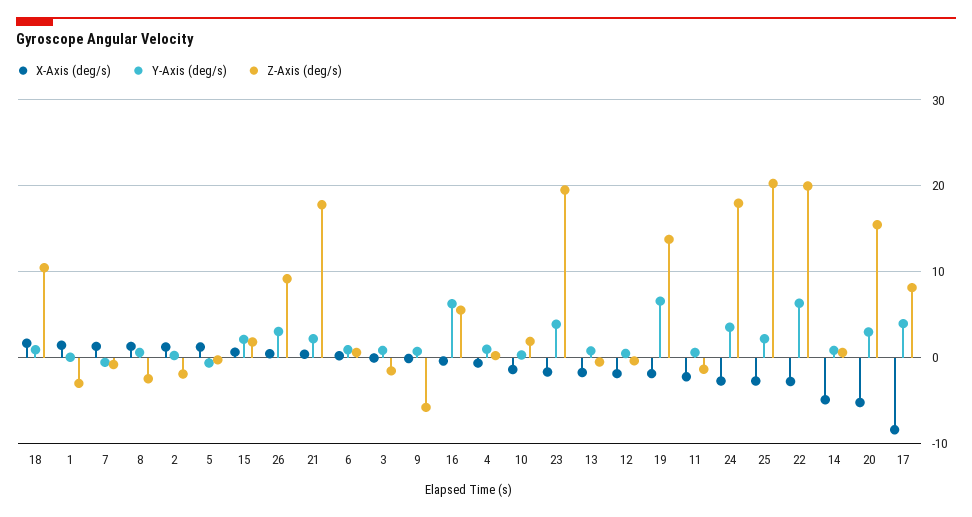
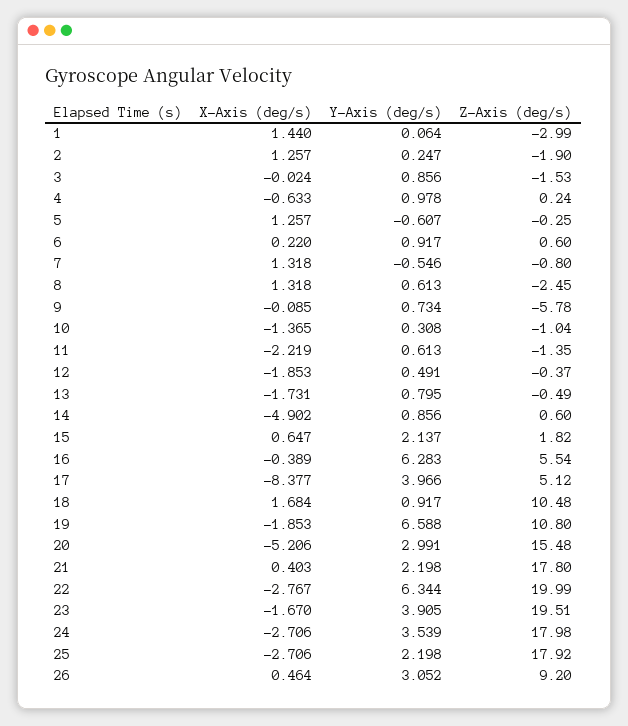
  {
    "X-Axis (deg/s)": {
      "18": 1.684,
      "1": 1.44,
      "7": 1.318,
      "8": 1.318,
      "2": 1.257,
      "5": 1.257,
      "15": 0.647,
      "26": 0.464,
      "21": 0.403,
      "6": 0.22,
      "3": -0.024,
      "9": -0.085,
      "16": -0.389,
      "4": -0.633,
      "10": -1.365,
      "23": -1.67,
      "13": -1.731,
      "12": -1.853,
      "19": -1.853,
      "11": -2.219,
      "24": -2.706,
      "25": -2.706,
      "22": -2.767,
      "14": -4.902,
      "20": -5.206,
      "17": -8.377
    },
    "Y-Axis (deg/s)": {
      "18": 0.917,
      "1": 0.064,
      "7": -0.546,
      "8": 0.613,
      "2": 0.247,
      "5": -0.607,
      "15": 2.137,
      "26": 3.052,
      "21": 2.198,
      "6": 0.917,
      "3": 0.856,
      "9": 0.734,
      "16": 6.283,
      "4": 0.978,
      "10": 0.308,
      "23": 3.905,
      "13": 0.795,
      "12": 0.491,
      "19": 6.588,
      "11": 0.613,
      "24": 3.539,
      "25": 2.198,
      "22": 6.344,
      "14": 0.856,
      "20": 2.991,
      "17": 3.966
    },
    "Z-Axis (deg/s)": {
      "18": 10.48,
      "1": -2.99,
      "7": -0.8,
      "8": -2.45,
      "2": -1.9,
      "5": -0.25,
      "15": 1.82,
      "26": 9.2,
      "21": 17.8,
      "6": 0.6,
      "3": -1.53,
      "9": -5.78,
      "16": 5.54,
      "4": 0.24,
-     "10": 2,
+     "10": -1.04,
      "23": 19.51,
      "13": -0.49,
      "12": -0.37,
-     "19": 14,
+     "19": 10.8,
      "11": -1.35,
      "24": 17.98,
-     "25": 20,
+     "25": 17.92,
      "22": 19.99,
      "14": 0.6,
      "20": 15.48,
-     "17": 8
+     "17": 5.12
    }
  }

